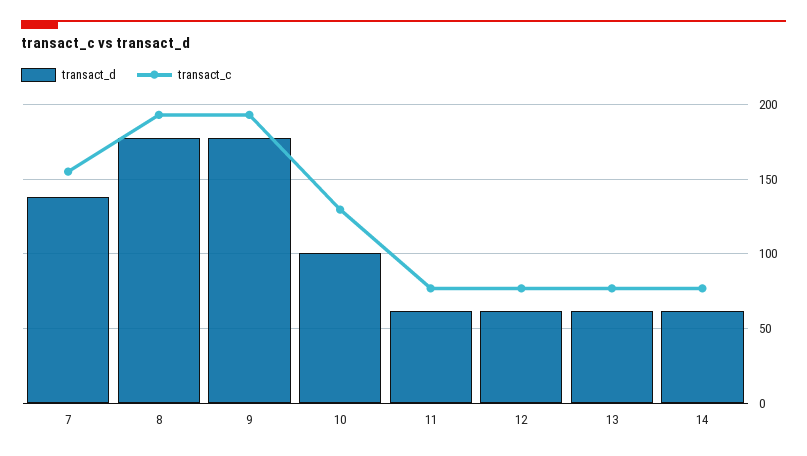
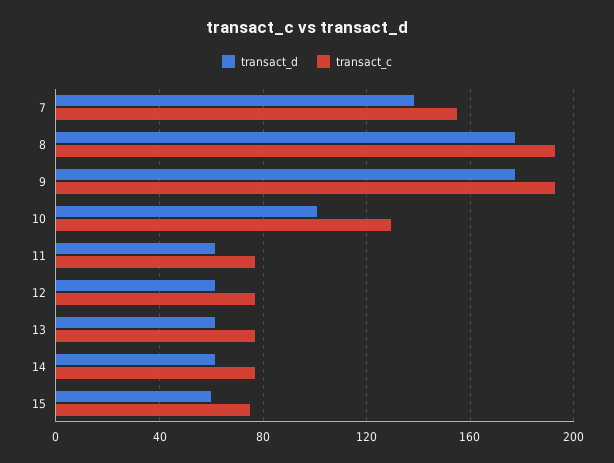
  {
    "transact_d": {
      "7": 140,
      "8": 175,
      "9": 175,
      "10": 100,
      "11": 60,
      "12": 60,
      "13": 60,
-     "14": 60
+     "14": 60,
+     "15": 60
    },
    "transact_c": {
      "7": 155,
      "8": 195,
      "9": 195,
      "10": 130,
      "11": 75,
      "12": 75,
      "13": 75,
-     "14": 75
+     "14": 75,
+     "15": 75
    }
  }

